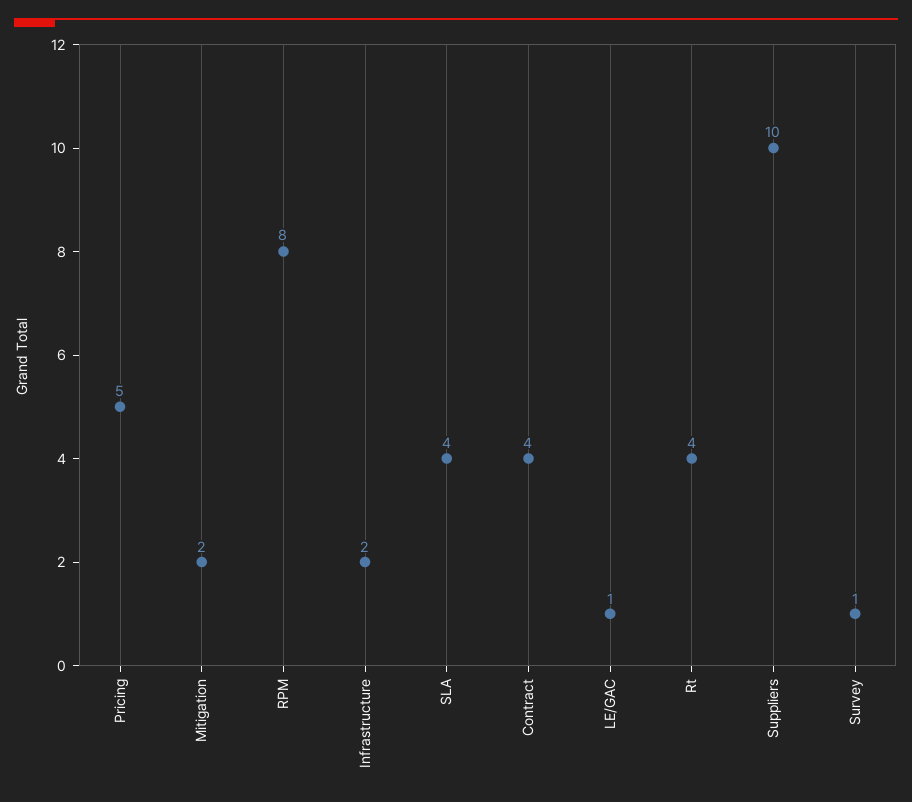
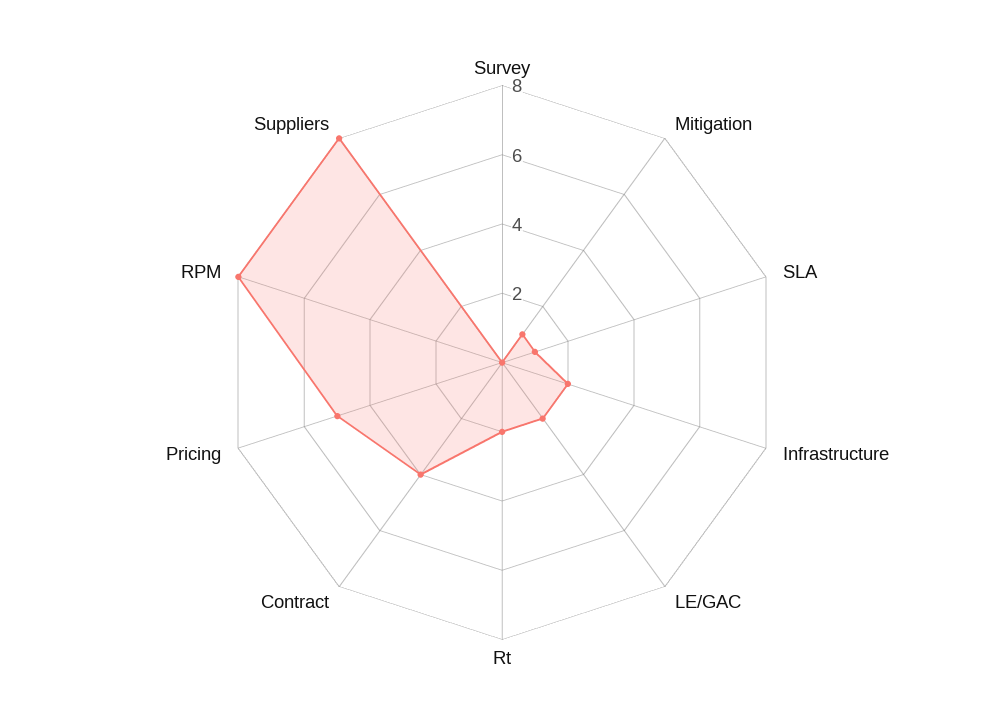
  {
    "Pricing": 5,
-   "Mitigation": 2,
+   "Mitigation": 1,
    "RPM": 8,
    "Infrastructure": 2,
-   "SLA": 4,
+   "SLA": 1,
    "Contract": 4,
-   "LE/GAC": 1,
+   "LE/GAC": 2,
-   "Rt": 4,
+   "Rt": 2,
-   "Suppliers": 10,
+   "Suppliers": 8,
-   "Survey": 1
+   "Survey": 0
  }

